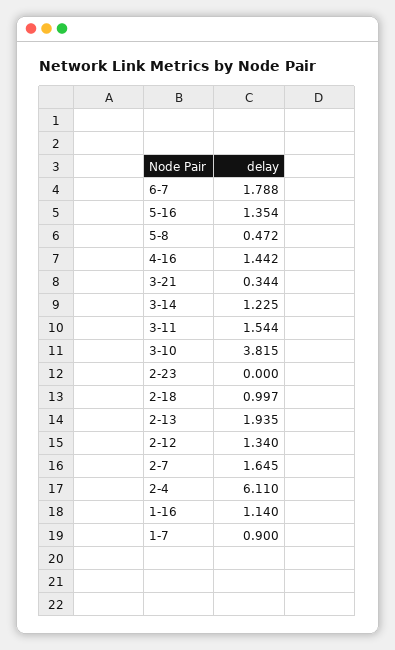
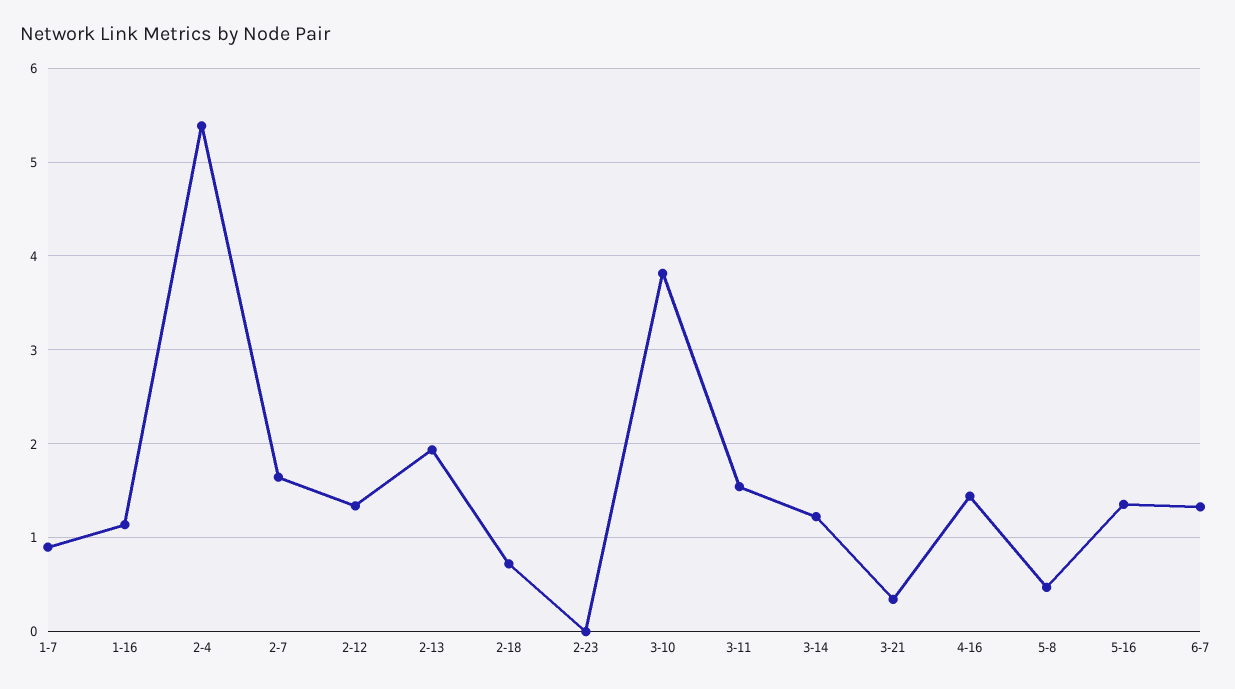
  {
-   "6-7": 1.788,
+   "6-7": 1.3,
    "5-16": 1.354,
    "5-8": 0.472,
    "4-16": 1.442,
    "3-21": 0.344,
    "3-14": 1.225,
    "3-11": 1.544,
    "3-10": 3.815,
    "2-23": 0,
-   "2-18": 0.997,
+   "2-18": 0.7,
    "2-13": 1.935,
    "2-12": 1.34,
    "2-7": 1.645,
-   "2-4": 6.11,
+   "2-4": 5.4,
    "1-16": 1.14,
    "1-7": 0.9
  }

